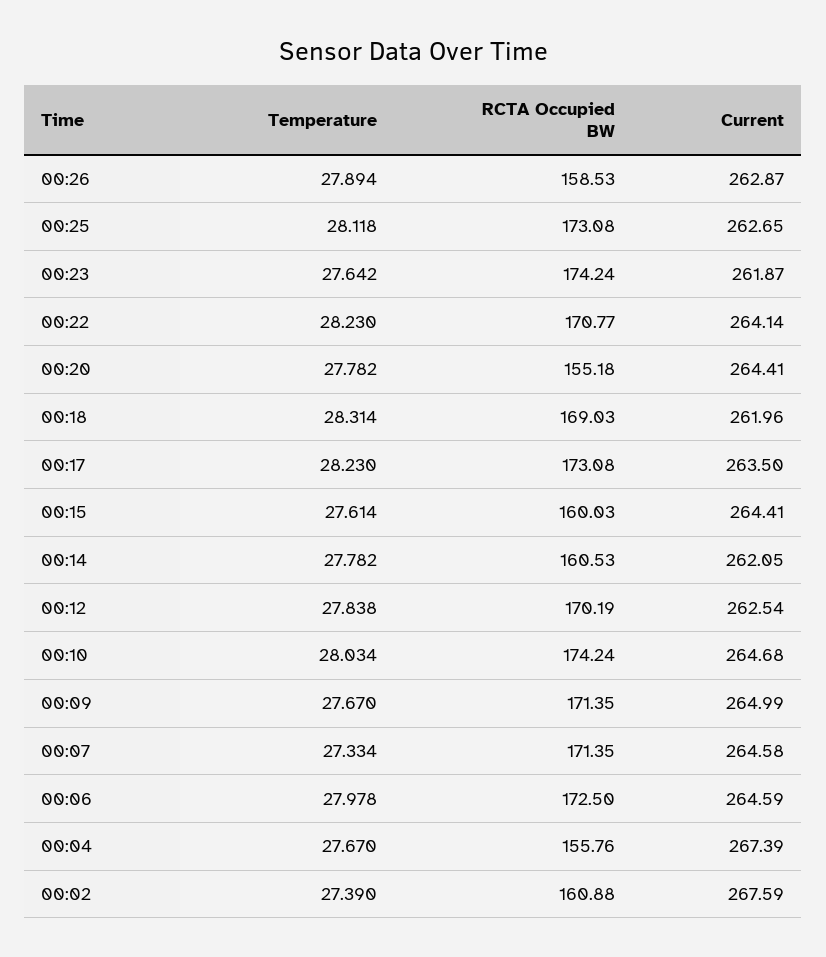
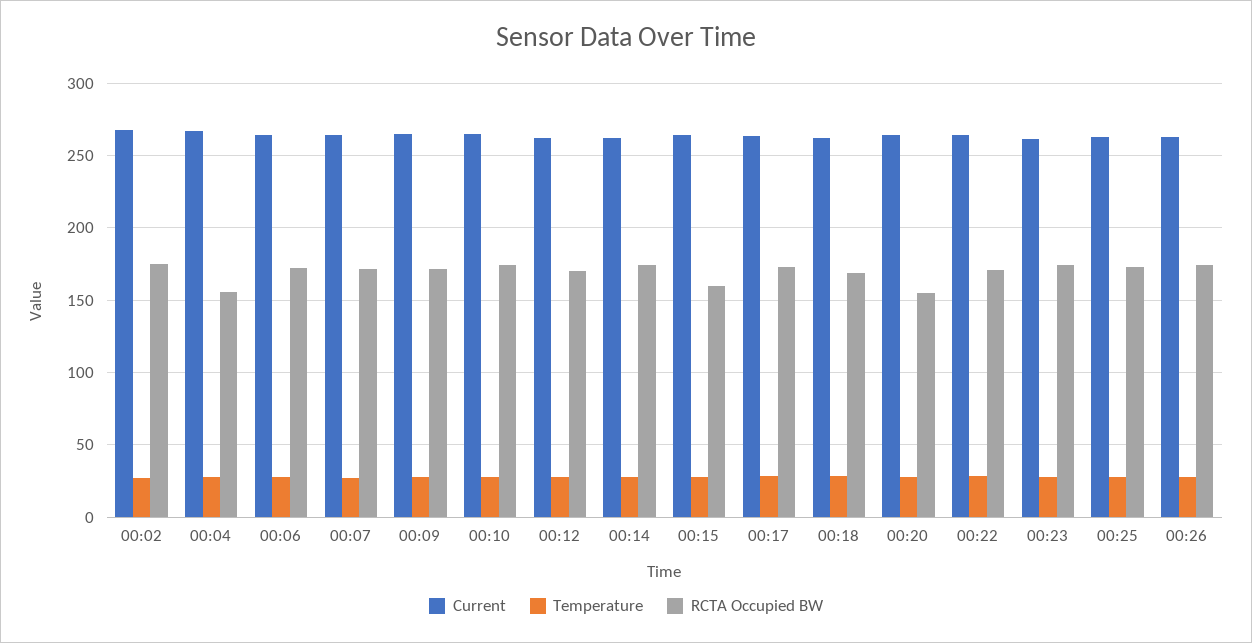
  {
    "Temperature": {
      "00:26": 27.894,
      "00:25": 28.118,
      "00:23": 27.642,
      "00:22": 28.23,
      "00:20": 27.782,
      "00:18": 28.314,
      "00:17": 28.23,
      "00:15": 27.614,
      "00:14": 27.782,
      "00:12": 27.838,
      "00:10": 28.034,
      "00:09": 27.67,
      "00:07": 27.334,
      "00:06": 27.978,
      "00:04": 27.67,
      "00:02": 27.39
    },
    "RCTA Occupied BW": {
-     "00:26": 158.53,
+     "00:26": 175,
      "00:25": 173.08,
      "00:23": 174.24,
      "00:22": 170.77,
      "00:20": 155.18,
      "00:18": 169.03,
      "00:17": 173.08,
      "00:15": 160.03,
-     "00:14": 160.53,
+     "00:14": 175,
      "00:12": 170.19,
      "00:10": 174.24,
      "00:09": 171.35,
      "00:07": 171.35,
      "00:06": 172.5,
      "00:04": 155.76,
-     "00:02": 160.88
+     "00:02": 175
    },
    "Current": {
      "00:26": 262.87,
      "00:25": 262.65,
      "00:23": 261.87,
      "00:22": 264.14,
      "00:20": 264.41,
      "00:18": 261.96,
      "00:17": 263.5,
      "00:15": 264.41,
      "00:14": 262.05,
      "00:12": 262.54,
      "00:10": 264.68,
      "00:09": 264.99,
      "00:07": 264.58,
      "00:06": 264.59,
      "00:04": 267.39,
      "00:02": 267.59
    }
  }

